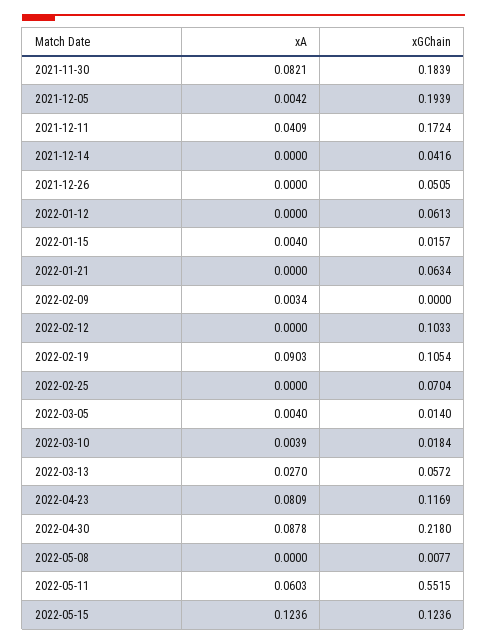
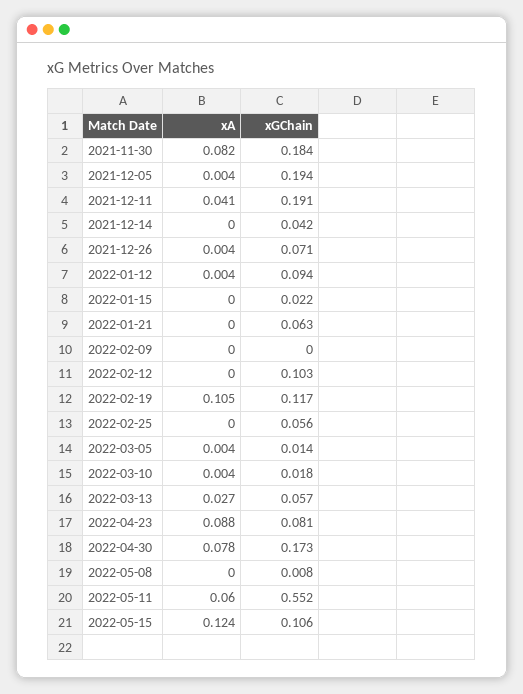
  {
    "xA": {
      "2021-11-30": 0.0821,
      "2021-12-05": 0.0042,
      "2021-12-11": 0.0409,
      "2021-12-14": 0,
-     "2021-12-26": 0,
+     "2021-12-26": 0.004,
-     "2022-01-12": 0,
+     "2022-01-12": 0.004,
-     "2022-01-15": 0.004,
+     "2022-01-15": 0,
      "2022-01-21": 0,
-     "2022-02-09": 0.0034,
+     "2022-02-09": 0,
      "2022-02-12": 0,
-     "2022-02-19": 0.0903,
+     "2022-02-19": 0.105,
      "2022-02-25": 0,
      "2022-03-05": 0.004,
      "2022-03-10": 0.0039,
      "2022-03-13": 0.027,
-     "2022-04-23": 0.0809,
+     "2022-04-23": 0.088,
-     "2022-04-30": 0.0878,
+     "2022-04-30": 0.078,
      "2022-05-08": 0,
      "2022-05-11": 0.0603,
      "2022-05-15": 0.1236
    },
    "xGChain": {
      "2021-11-30": 0.1839,
      "2021-12-05": 0.1939,
-     "2021-12-11": 0.1724,
+     "2021-12-11": 0.191,
      "2021-12-14": 0.0416,
-     "2021-12-26": 0.0505,
+     "2021-12-26": 0.071,
-     "2022-01-12": 0.0613,
+     "2022-01-12": 0.094,
-     "2022-01-15": 0.0157,
+     "2022-01-15": 0.022,
      "2022-01-21": 0.0634,
      "2022-02-09": 0,
      "2022-02-12": 0.1033,
-     "2022-02-19": 0.1054,
+     "2022-02-19": 0.117,
-     "2022-02-25": 0.0704,
+     "2022-02-25": 0.056,
      "2022-03-05": 0.014,
      "2022-03-10": 0.0184,
      "2022-03-13": 0.0572,
-     "2022-04-23": 0.1169,
+     "2022-04-23": 0.081,
-     "2022-04-30": 0.218,
+     "2022-04-30": 0.173,
      "2022-05-08": 0.0077,
      "2022-05-11": 0.5515,
-     "2022-05-15": 0.1236
+     "2022-05-15": 0.106
    }
  }

